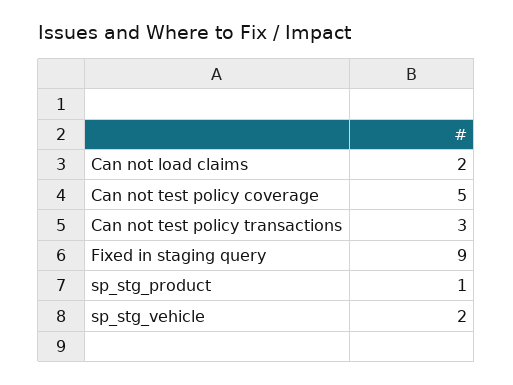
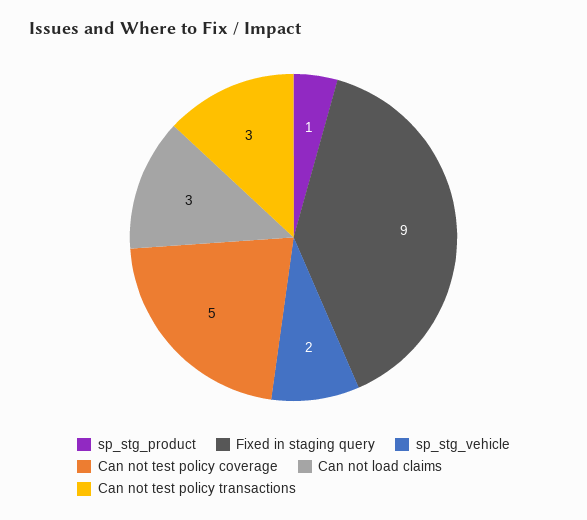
  {
-   "Can not load claims": 2,
+   "Can not load claims": 3,
    "Can not test policy coverage": 5,
    "Can not test policy transactions": 3,
    "Fixed in staging query": 9,
    "sp_stg_product": 1,
    "sp_stg_vehicle": 2
  }

